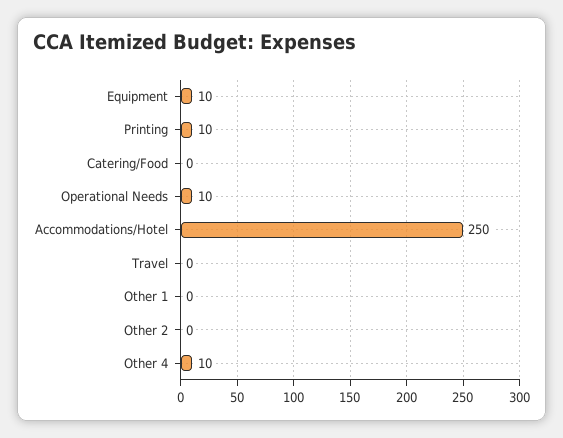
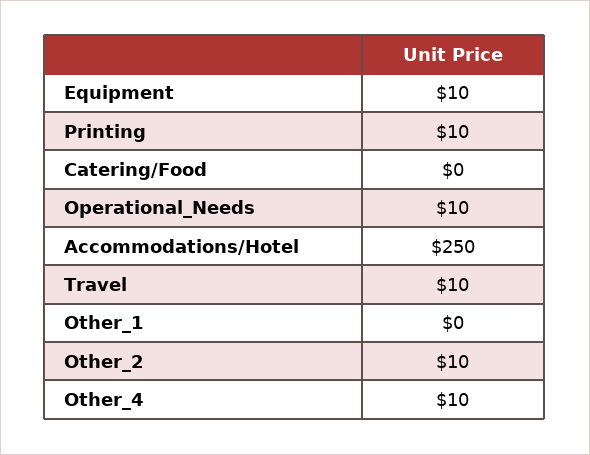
  {
    "Equipment": 10,
    "Printing": 10,
    "Catering/Food": 0,
    "Operational Needs": 10,
    "Accommodations/Hotel": 250,
-   "Travel": 0,
+   "Travel": 10,
    "Other 1": 0,
-   "Other 2": 0,
+   "Other 2": 10,
    "Other 4": 10
  }

